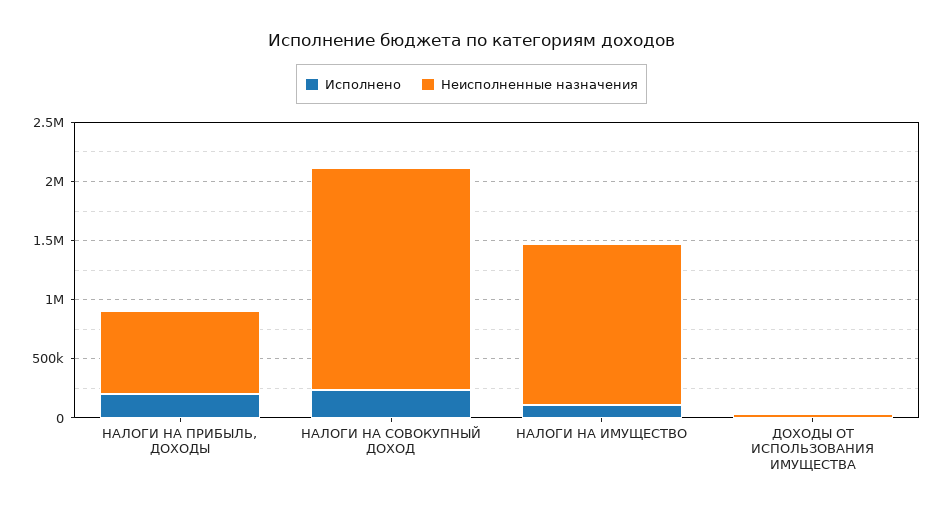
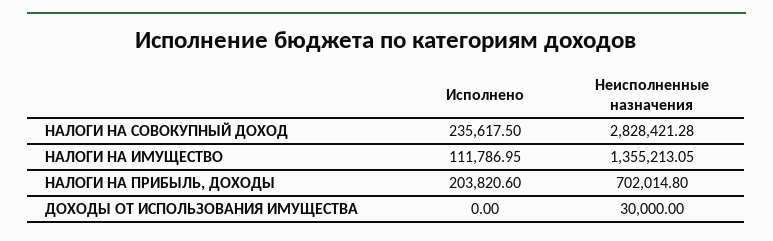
  {
    "Исполнено": {
      "НАЛОГИ НА ПРИБЫЛЬ, ДОХОДЫ": 203820.6,
      "НАЛОГИ НА СОВОКУПНЫЙ ДОХОД": 235617.5,
      "НАЛОГИ НА ИМУЩЕСТВО": 111786.95,
      "ДОХОДЫ ОТ ИСПОЛЬЗОВАНИЯ ИМУЩЕСТВА": 0
    },
    "Неисполненные назначения": {
      "НАЛОГИ НА ПРИБЫЛЬ, ДОХОДЫ": 702014.8,
-     "НАЛОГИ НА СОВОКУПНЫЙ ДОХОД": 1900000,
+     "НАЛОГИ НА СОВОКУПНЫЙ ДОХОД": 2828421.28,
      "НАЛОГИ НА ИМУЩЕСТВО": 1355213.05,
      "ДОХОДЫ ОТ ИСПОЛЬЗОВАНИЯ ИМУЩЕСТВА": 30000
    }
  }

